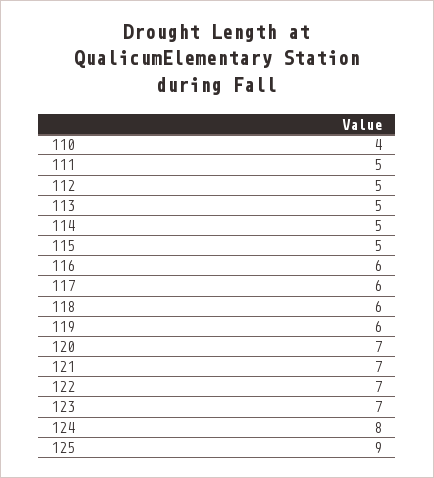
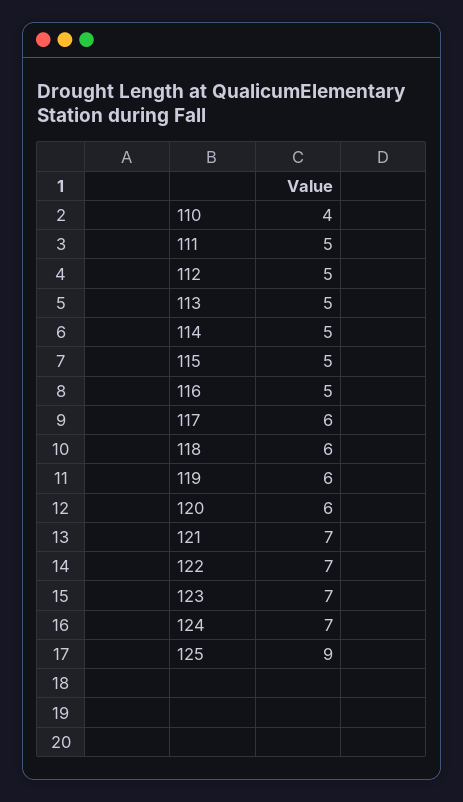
  {
    "110": 4,
    "111": 5,
    "112": 5,
    "113": 5,
    "114": 5,
    "115": 5,
-   "116": 6,
+   "116": 5,
    "117": 6,
    "118": 6,
    "119": 6,
-   "120": 7,
+   "120": 6,
    "121": 7,
    "122": 7,
    "123": 7,
-   "124": 8,
+   "124": 7,
    "125": 9
  }

